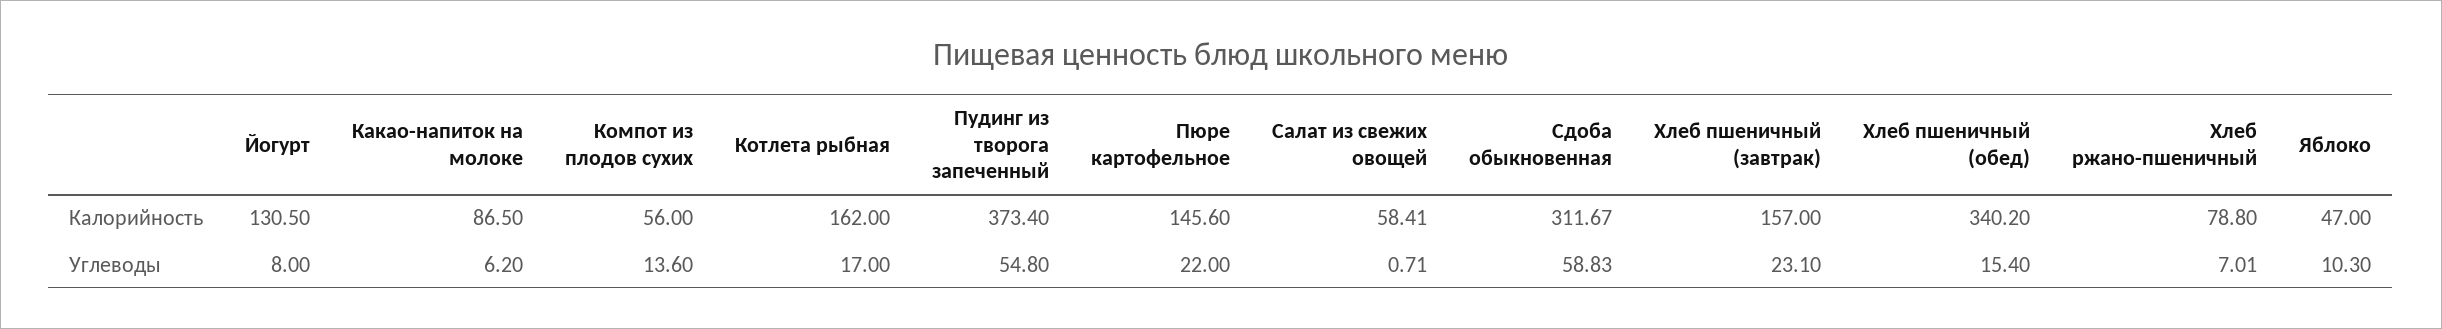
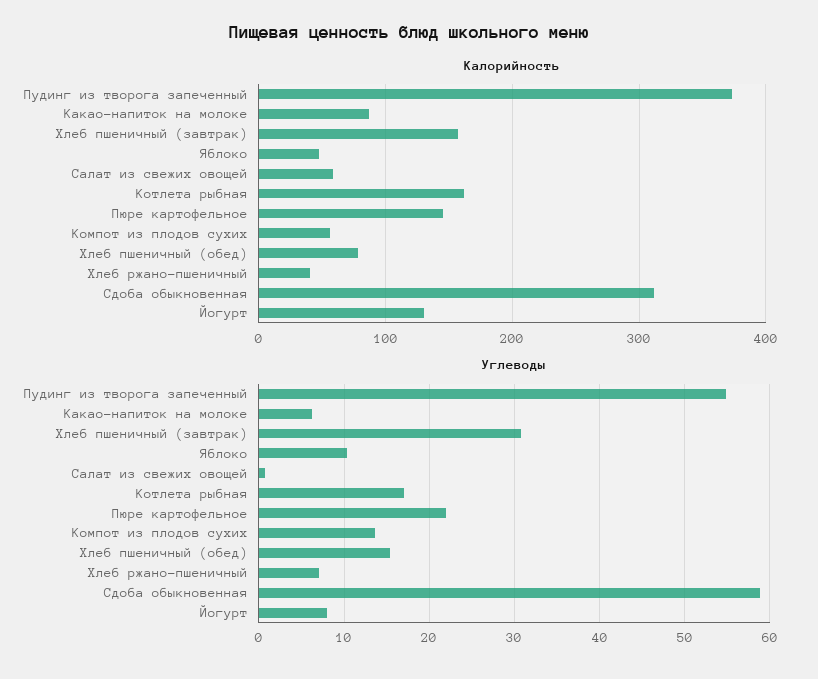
  {
    "Калорийность": {
      "Йогурт": 130.5,
      "Какао-напиток на молоке": 86.5,
      "Компот из плодов сухих": 56,
      "Котлета рыбная": 162,
      "Пудинг из творога запеченный": 373.4,
      "Пюре картофельное": 145.6,
      "Салат из свежих овощей": 58.41,
      "Сдоба обыкновенная": 311.67,
      "Хлеб пшеничный (завтрак)": 157,
-     "Хлеб пшеничный (обед)": 340.2,
+     "Хлеб пшеничный (обед)": 80,
-     "Хлеб ржано-пшеничный": 78.8,
+     "Хлеб ржано-пшеничный": 40,
      "Яблоко": 47
    },
    "Углеводы": {
      "Йогурт": 8,
      "Какао-напиток на молоке": 6.2,
      "Компот из плодов сухих": 13.6,
      "Котлета рыбная": 17,
      "Пудинг из творога запеченный": 54.8,
      "Пюре картофельное": 22,
      "Салат из свежих овощей": 0.71,
      "Сдоба обыкновенная": 58.83,
-     "Хлеб пшеничный (завтрак)": 23.1,
+     "Хлеб пшеничный (завтрак)": 31,
      "Хлеб пшеничный (обед)": 15.4,
      "Хлеб ржано-пшеничный": 7.01,
      "Яблоко": 10.3
    }
  }

